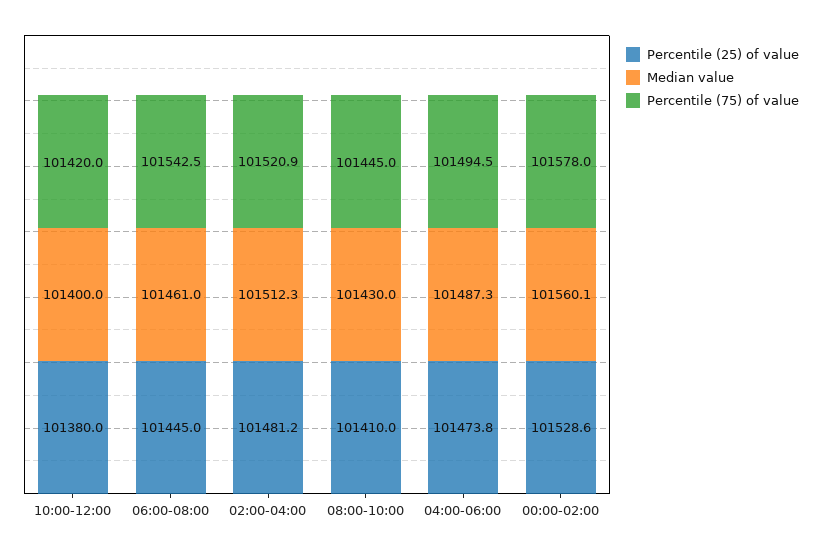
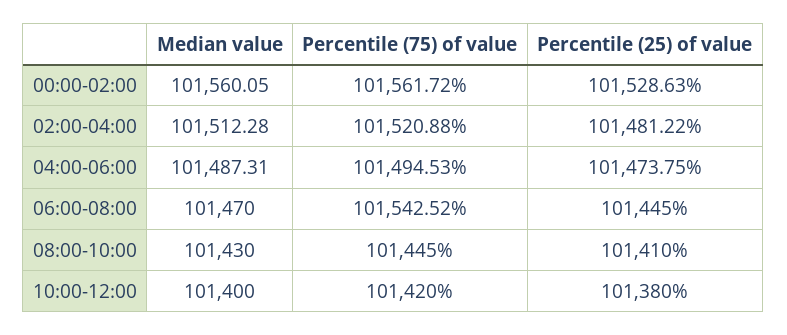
  {
    "Percentile (25) of value": {
      "10:00-12:00": 101380,
      "06:00-08:00": 101445,
      "02:00-04:00": 101481.22,
      "08:00-10:00": 101410,
      "04:00-06:00": 101473.75,
      "00:00-02:00": 101528.63
    },
    "Median value": {
      "10:00-12:00": 101400,
-     "06:00-08:00": 101461,
+     "06:00-08:00": 101470,
      "02:00-04:00": 101512.28,
      "08:00-10:00": 101430,
      "04:00-06:00": 101487.31,
      "00:00-02:00": 101560.05
    },
    "Percentile (75) of value": {
      "10:00-12:00": 101420,
      "06:00-08:00": 101542.52,
      "02:00-04:00": 101520.88,
      "08:00-10:00": 101445,
      "04:00-06:00": 101494.53,
-     "00:00-02:00": 101578
+     "00:00-02:00": 101561.72
    }
  }

